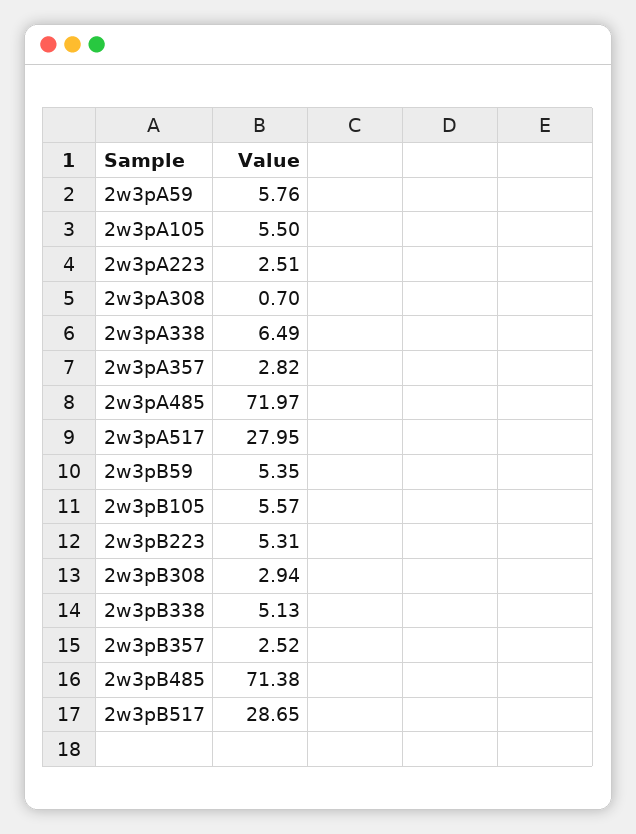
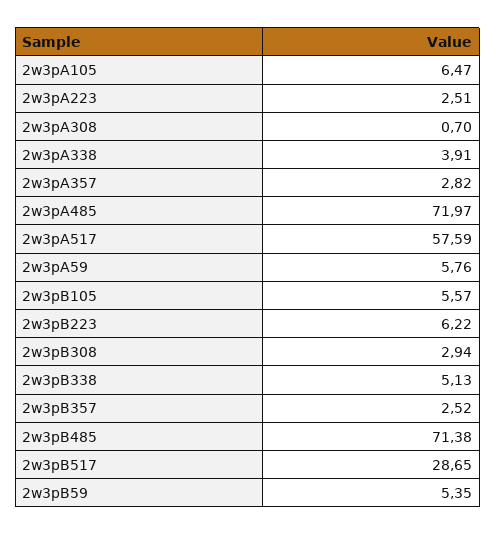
  {
    "2w3pA59": 5.76,
-   "2w3pA105": 5.5,
+   "2w3pA105": 6.47,
    "2w3pA223": 2.51,
    "2w3pA308": 0.7,
-   "2w3pA338": 6.49,
+   "2w3pA338": 3.91,
    "2w3pA357": 2.82,
    "2w3pA485": 71.97,
-   "2w3pA517": 27.95,
+   "2w3pA517": 57.59,
    "2w3pB59": 5.35,
    "2w3pB105": 5.57,
-   "2w3pB223": 5.31,
+   "2w3pB223": 6.22,
    "2w3pB308": 2.94,
    "2w3pB338": 5.13,
    "2w3pB357": 2.52,
    "2w3pB485": 71.38,
    "2w3pB517": 28.65
  }

